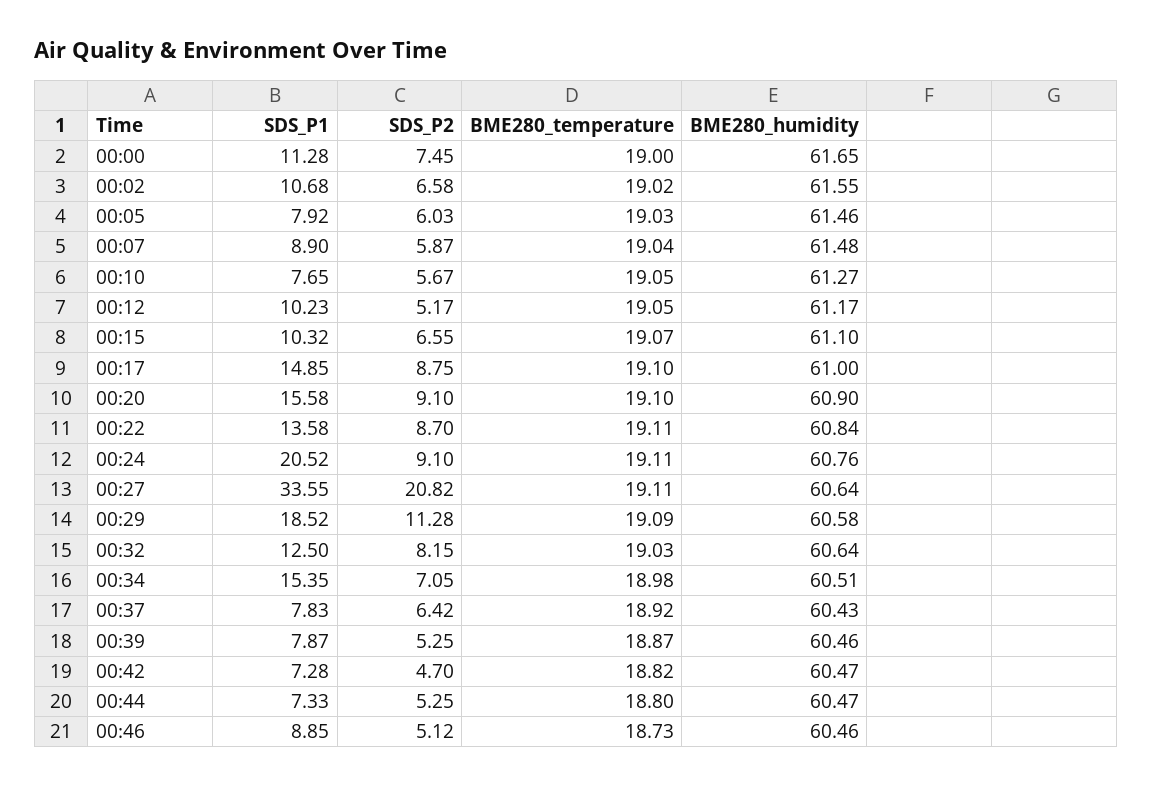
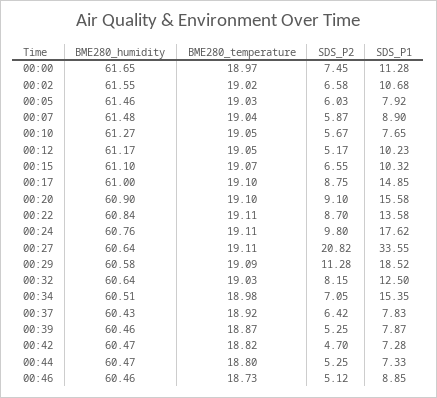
  {
    "SDS_P1": {
      "00:00": 11.28,
      "00:02": 10.68,
      "00:05": 7.92,
      "00:07": 8.9,
      "00:10": 7.65,
      "00:12": 10.23,
      "00:15": 10.32,
      "00:17": 14.85,
      "00:20": 15.58,
      "00:22": 13.58,
-     "00:24": 20.52,
+     "00:24": 17.62,
      "00:27": 33.55,
      "00:29": 18.52,
      "00:32": 12.5,
      "00:34": 15.35,
      "00:37": 7.83,
      "00:39": 7.87,
      "00:42": 7.28,
      "00:44": 7.33,
      "00:46": 8.85
    },
    "SDS_P2": {
      "00:00": 7.45,
      "00:02": 6.58,
      "00:05": 6.03,
      "00:07": 5.87,
      "00:10": 5.67,
      "00:12": 5.17,
      "00:15": 6.55,
      "00:17": 8.75,
      "00:20": 9.1,
      "00:22": 8.7,
-     "00:24": 9.1,
+     "00:24": 9.8,
      "00:27": 20.82,
      "00:29": 11.28,
      "00:32": 8.15,
      "00:34": 7.05,
      "00:37": 6.42,
      "00:39": 5.25,
      "00:42": 4.7,
      "00:44": 5.25,
      "00:46": 5.12
    },
    "BME280_temperature": {
-     "00:00": 19,
+     "00:00": 18.97,
      "00:02": 19.02,
      "00:05": 19.03,
      "00:07": 19.04,
      "00:10": 19.05,
      "00:12": 19.05,
      "00:15": 19.07,
      "00:17": 19.1,
      "00:20": 19.1,
      "00:22": 19.11,
      "00:24": 19.11,
      "00:27": 19.11,
      "00:29": 19.09,
      "00:32": 19.03,
      "00:34": 18.98,
      "00:37": 18.92,
      "00:39": 18.87,
      "00:42": 18.82,
      "00:44": 18.8,
      "00:46": 18.73
    },
    "BME280_humidity": {
      "00:00": 61.65,
      "00:02": 61.55,
      "00:05": 61.46,
      "00:07": 61.48,
      "00:10": 61.27,
      "00:12": 61.17,
      "00:15": 61.1,
      "00:17": 61,
      "00:20": 60.9,
      "00:22": 60.84,
      "00:24": 60.76,
      "00:27": 60.64,
      "00:29": 60.58,
      "00:32": 60.64,
      "00:34": 60.51,
      "00:37": 60.43,
      "00:39": 60.46,
      "00:42": 60.47,
      "00:44": 60.47,
      "00:46": 60.46
    }
  }

